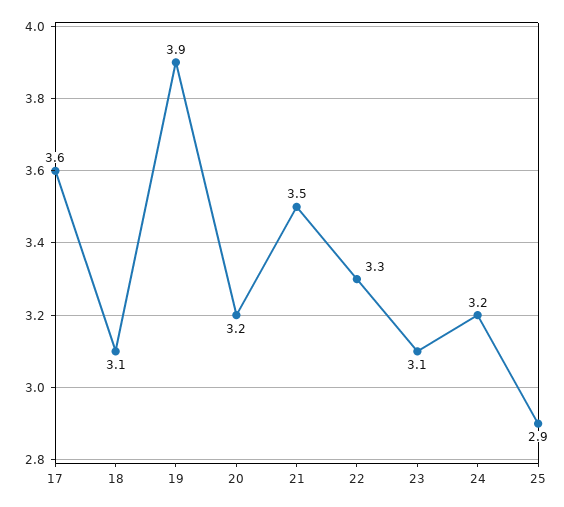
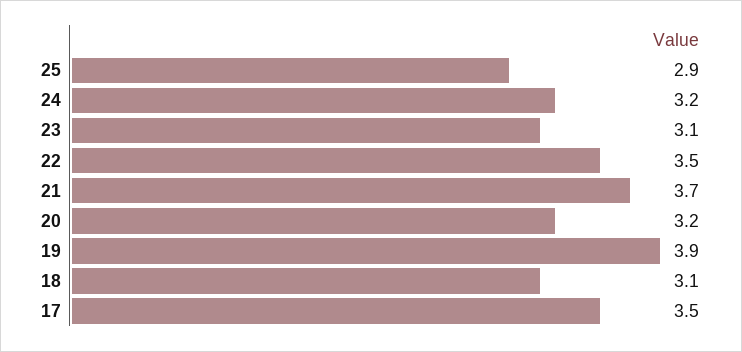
  {
-   "17": 3.6,
+   "17": 3.5,
    "18": 3.1,
    "19": 3.9,
    "20": 3.2,
-   "21": 3.5,
+   "21": 3.7,
-   "22": 3.3,
+   "22": 3.5,
    "23": 3.1,
    "24": 3.2,
    "25": 2.9
  }

